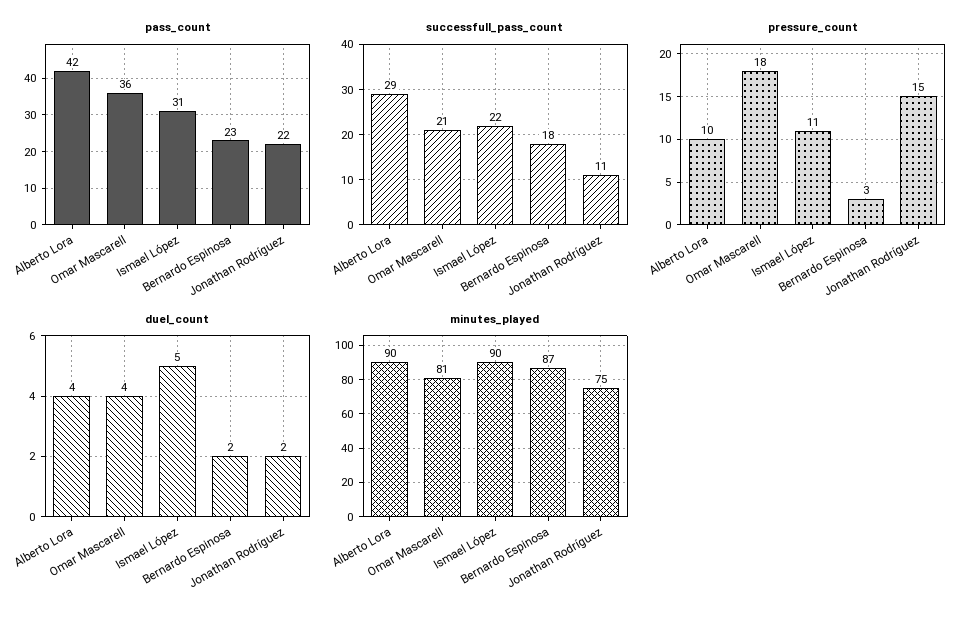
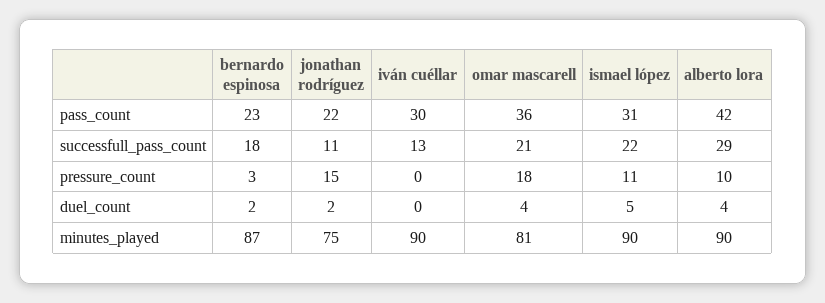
  {
    "pass_count": {
      "Alberto Lora": 42,
      "Omar Mascarell": 36,
      "Ismael López": 31,
      "Bernardo Espinosa": 23,
-     "Jonathan Rodríguez": 22
+     "Jonathan Rodríguez": 22,
+     "iván cuéllar": 30
    },
    "successfull_pass_count": {
      "Alberto Lora": 29,
      "Omar Mascarell": 21,
      "Ismael López": 22,
      "Bernardo Espinosa": 18,
-     "Jonathan Rodríguez": 11
+     "Jonathan Rodríguez": 11,
+     "iván cuéllar": 13
    },
    "pressure_count": {
      "Alberto Lora": 10,
      "Omar Mascarell": 18,
      "Ismael López": 11,
      "Bernardo Espinosa": 3,
-     "Jonathan Rodríguez": 15
+     "Jonathan Rodríguez": 15,
+     "iván cuéllar": 0
    },
    "duel_count": {
      "Alberto Lora": 4,
      "Omar Mascarell": 4,
      "Ismael López": 5,
      "Bernardo Espinosa": 2,
-     "Jonathan Rodríguez": 2
+     "Jonathan Rodríguez": 2,
+     "iván cuéllar": 0
    },
    "minutes_played": {
      "Alberto Lora": 90,
      "Omar Mascarell": 81,
      "Ismael López": 90,
      "Bernardo Espinosa": 87,
-     "Jonathan Rodríguez": 75
+     "Jonathan Rodríguez": 75,
+     "iván cuéllar": 90
    }
  }

